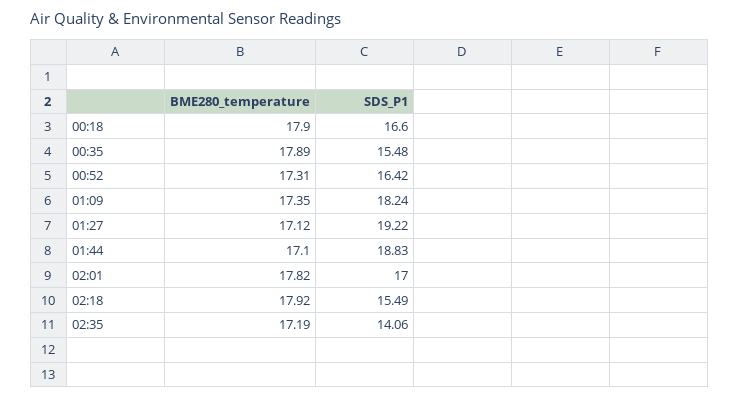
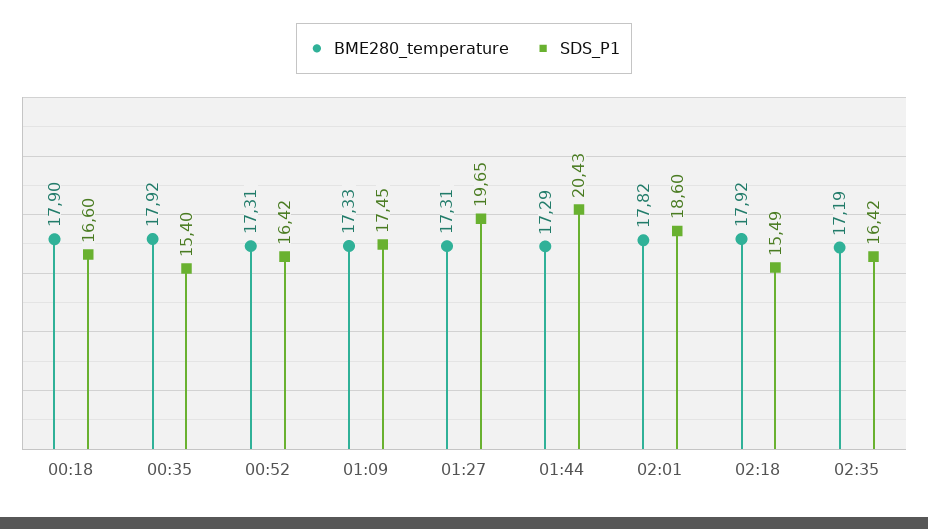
  {
    "BME280_temperature": {
      "00:18": 17.9,
-     "00:35": 17.89,
+     "00:35": 17.92,
      "00:52": 17.31,
-     "01:09": 17.35,
+     "01:09": 17.33,
-     "01:27": 17.12,
+     "01:27": 17.31,
-     "01:44": 17.1,
+     "01:44": 17.29,
      "02:01": 17.82,
      "02:18": 17.92,
      "02:35": 17.19
    },
    "SDS_P1": {
      "00:18": 16.6,
-     "00:35": 15.48,
+     "00:35": 15.4,
      "00:52": 16.42,
-     "01:09": 18.24,
+     "01:09": 17.45,
-     "01:27": 19.22,
+     "01:27": 19.65,
-     "01:44": 18.83,
+     "01:44": 20.43,
-     "02:01": 17,
+     "02:01": 18.6,
      "02:18": 15.49,
-     "02:35": 14.06
+     "02:35": 16.42
    }
  }

